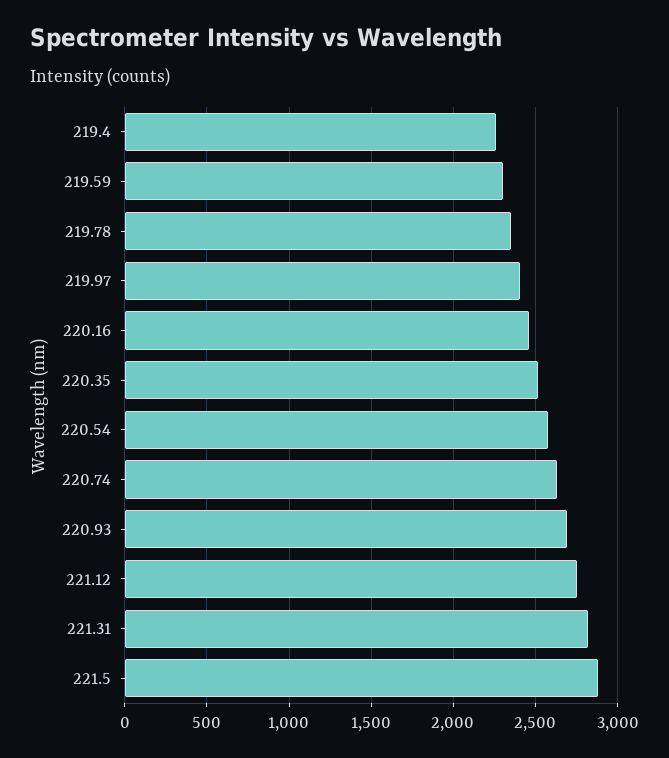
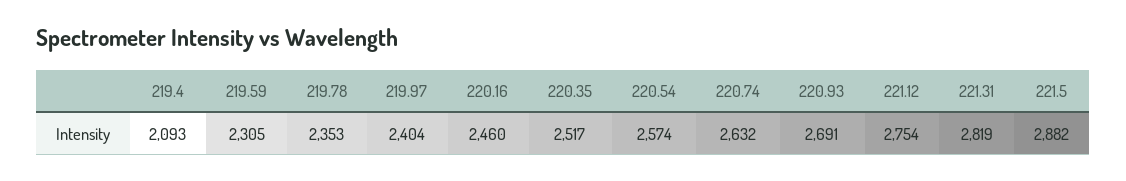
  {
-   "219.4": 2250,
+   "219.4": 2093,
    "219.59": 2305,
    "219.78": 2353,
    "219.97": 2404,
    "220.16": 2460,
    "220.35": 2517,
    "220.54": 2574,
    "220.74": 2632,
    "220.93": 2691,
    "221.12": 2754,
    "221.31": 2819,
    "221.5": 2882
  }

